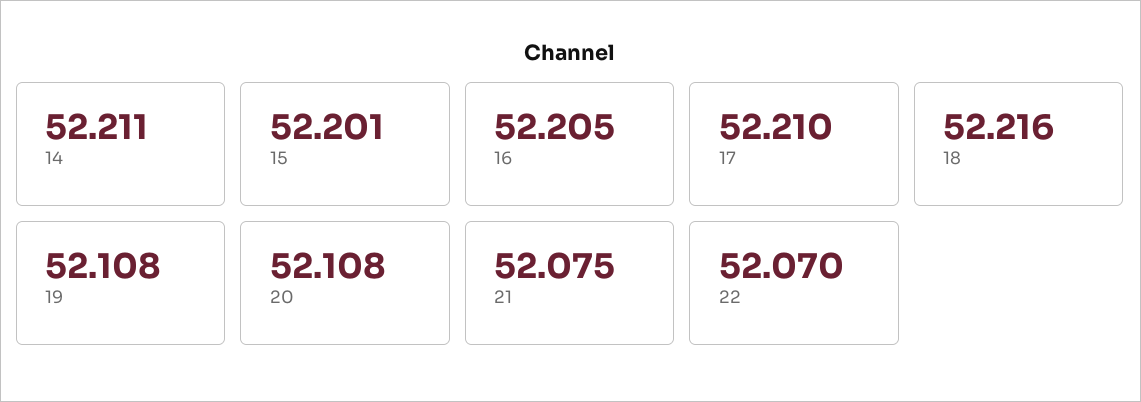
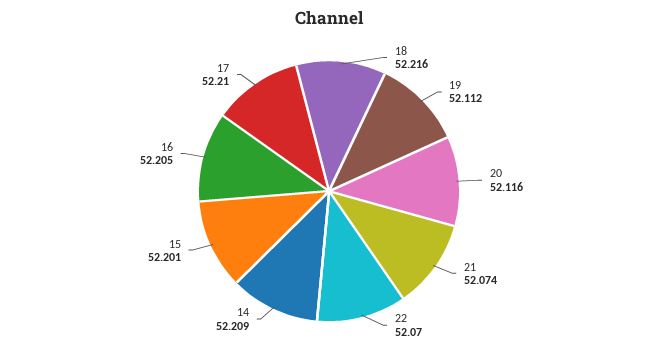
  {
-   "14": 52.211,
+   "14": 52.209,
    "15": 52.201,
    "16": 52.205,
    "17": 52.21,
    "18": 52.216,
-   "19": 52.108,
+   "19": 52.112,
-   "20": 52.108,
+   "20": 52.116,
-   "21": 52.075,
+   "21": 52.074,
    "22": 52.07
  }

